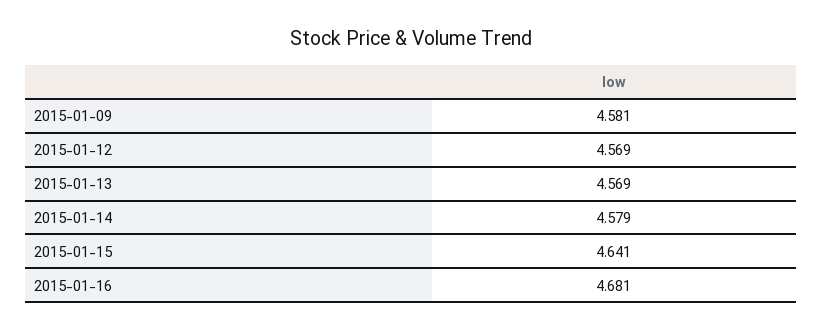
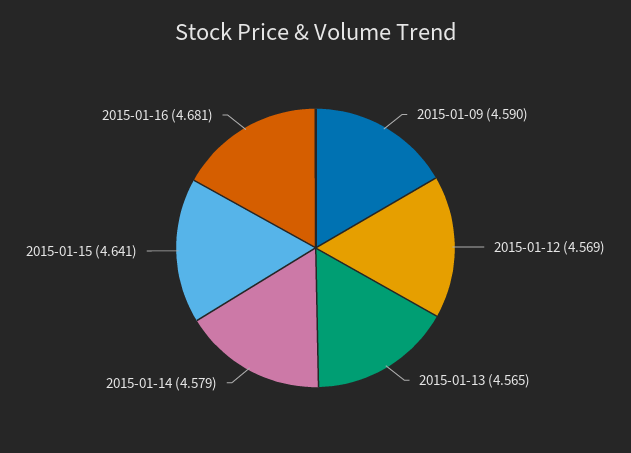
  {
-   "2015-01-09": 4.581,
+   "2015-01-09": 4.59,
    "2015-01-12": 4.569,
-   "2015-01-13": 4.569,
+   "2015-01-13": 4.565,
    "2015-01-14": 4.579,
    "2015-01-15": 4.641,
    "2015-01-16": 4.681
  }

